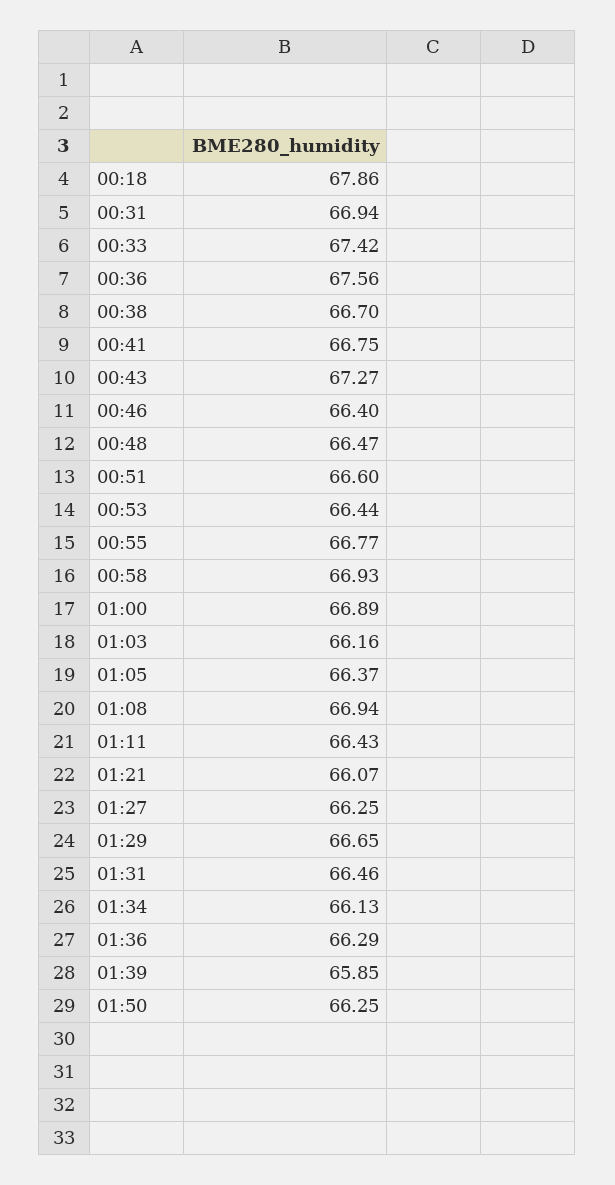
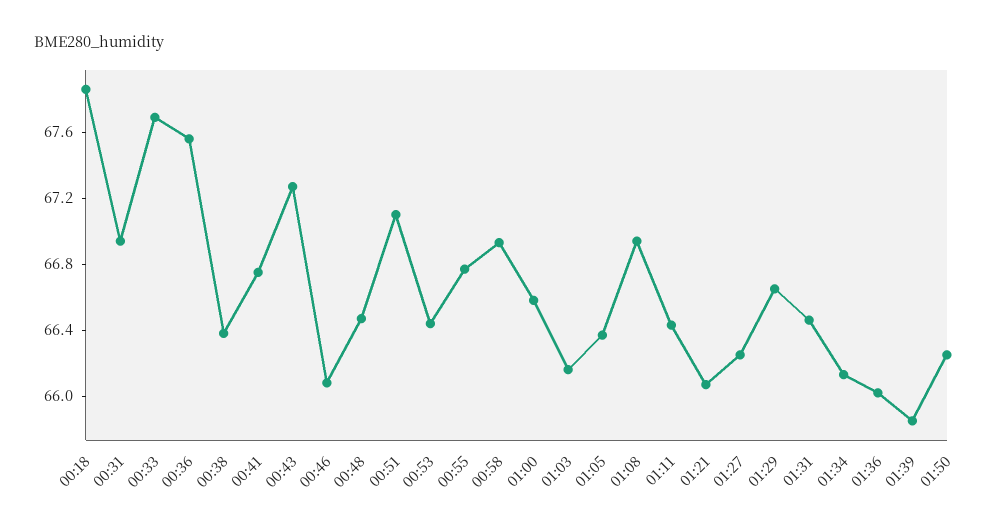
  {
    "00:18": 67.86,
    "00:31": 66.94,
-   "00:33": 67.42,
+   "00:33": 67.7,
    "00:36": 67.56,
-   "00:38": 66.7,
+   "00:38": 66.4,
    "00:41": 66.75,
    "00:43": 67.27,
-   "00:46": 66.4,
+   "00:46": 66.1,
    "00:48": 66.47,
-   "00:51": 66.6,
+   "00:51": 67.1,
    "00:53": 66.44,
    "00:55": 66.77,
    "00:58": 66.93,
-   "01:00": 66.89,
+   "01:00": 66.6,
    "01:03": 66.16,
    "01:05": 66.37,
    "01:08": 66.94,
    "01:11": 66.43,
    "01:21": 66.07,
    "01:27": 66.25,
    "01:29": 66.65,
    "01:31": 66.46,
    "01:34": 66.13,
-   "01:36": 66.29,
+   "01:36": 66,
    "01:39": 65.85,
    "01:50": 66.25
  }

